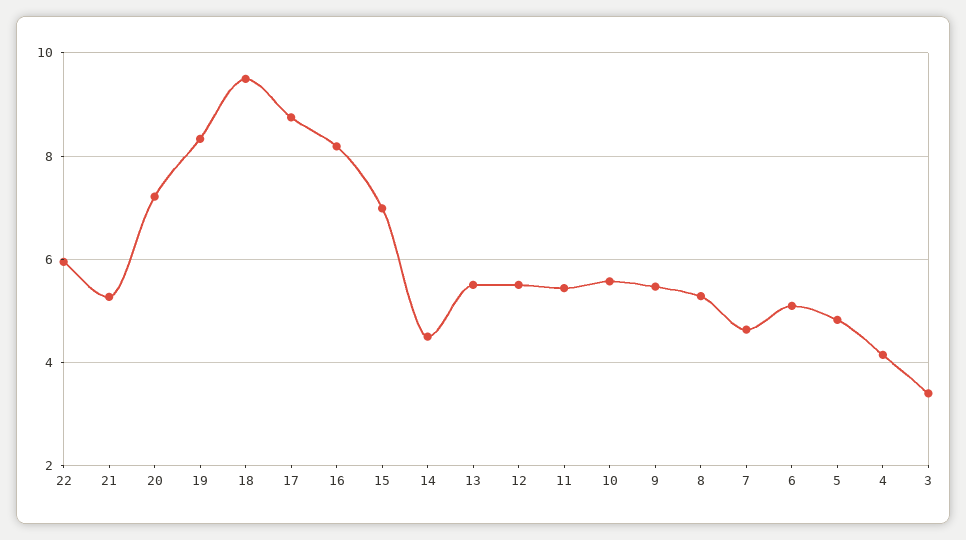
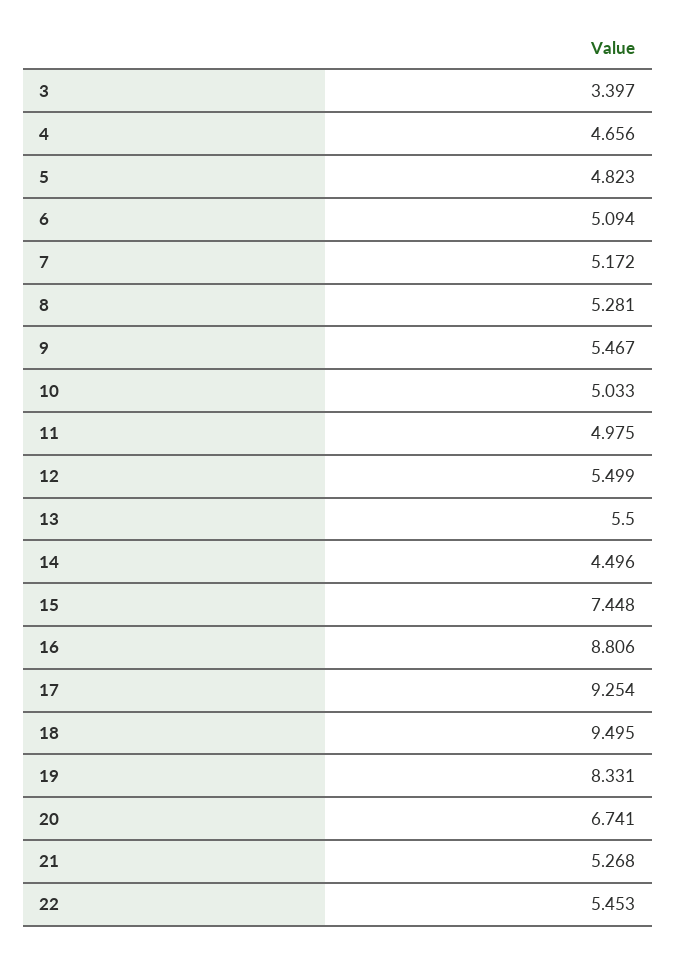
  {
-   "22": 6,
+   "22": 5.453,
    "21": 5.268,
-   "20": 7.2,
+   "20": 6.741,
    "19": 8.331,
    "18": 9.495,
-   "17": 8.8,
+   "17": 9.254,
-   "16": 8.2,
+   "16": 8.806,
-   "15": 7,
+   "15": 7.448,
    "14": 4.496,
    "13": 5.5,
    "12": 5.499,
-   "11": 5.4,
+   "11": 4.975,
-   "10": 5.6,
+   "10": 5.033,
    "9": 5.467,
    "8": 5.281,
-   "7": 4.6,
+   "7": 5.172,
    "6": 5.094,
    "5": 4.823,
-   "4": 4.2,
+   "4": 4.656,
    "3": 3.397
  }

